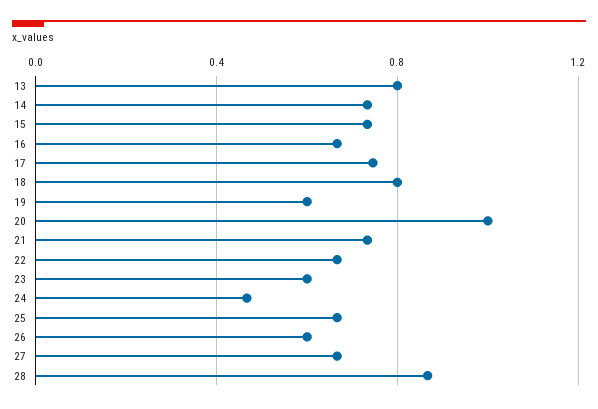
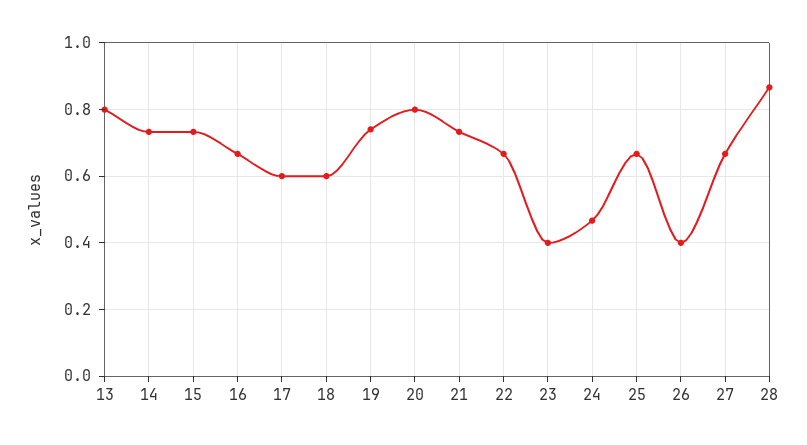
  {
    "13": 0.8,
    "14": 0.74,
    "15": 0.74,
    "16": 0.66,
-   "17": 0.75,
+   "17": 0.6,
-   "18": 0.8,
+   "18": 0.6,
-   "19": 0.6,
+   "19": 0.74,
-   "20": 1,
+   "20": 0.8,
    "21": 0.74,
    "22": 0.66,
-   "23": 0.6,
+   "23": 0.4,
    "24": 0.46,
    "25": 0.66,
-   "26": 0.6,
+   "26": 0.4,
    "27": 0.66,
    "28": 0.86
  }

